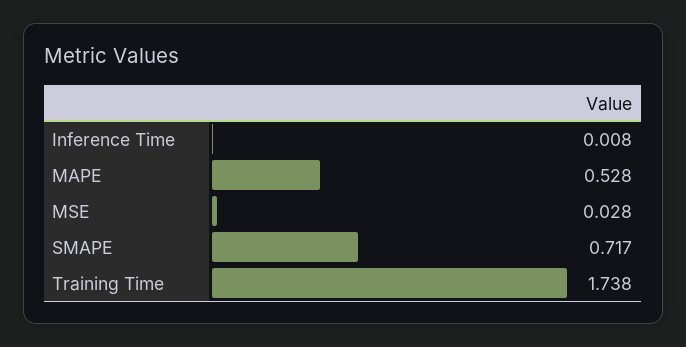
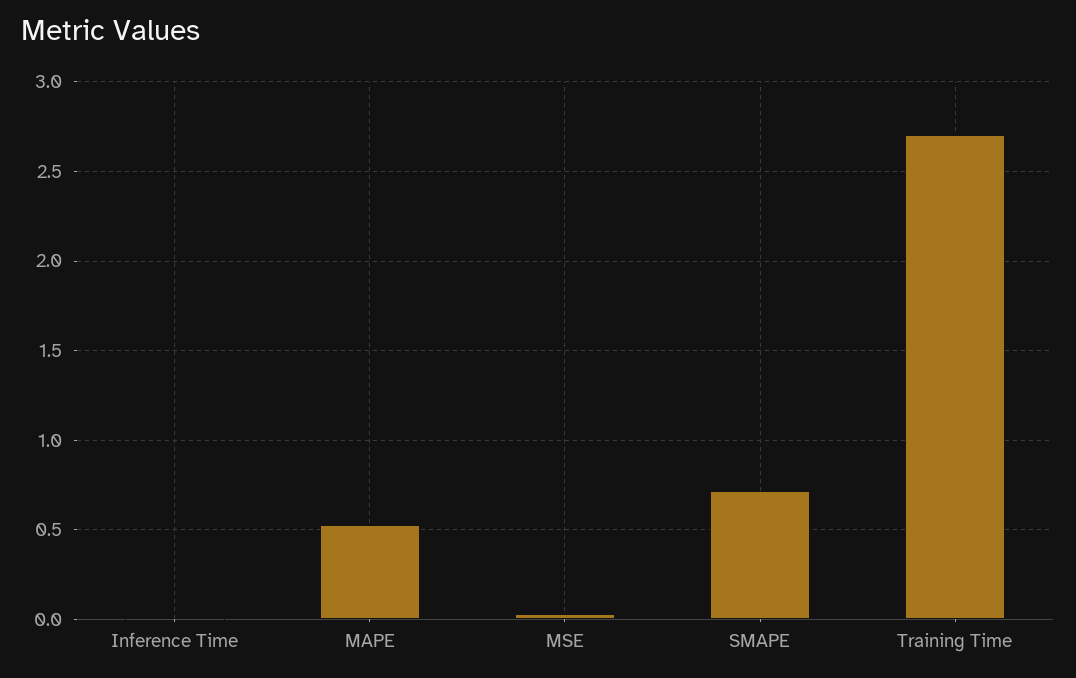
  {
    "Inference Time": 0.008,
    "MAPE": 0.528,
    "MSE": 0.028,
    "SMAPE": 0.717,
-   "Training Time": 1.738
+   "Training Time": 2.7
  }

